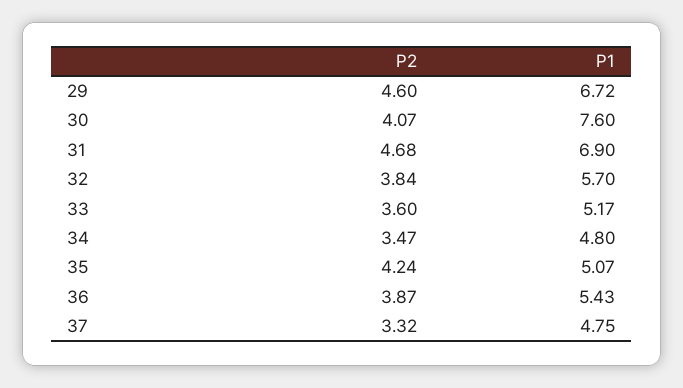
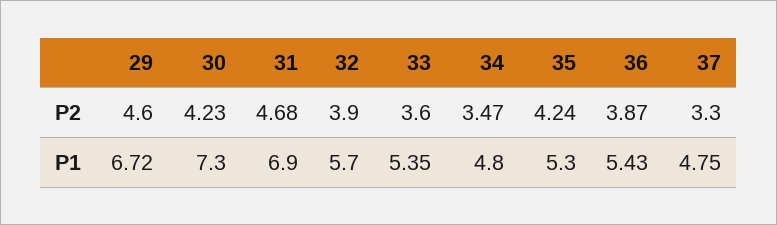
  {
    "P2": {
      "29": 4.6,
-     "30": 4.07,
+     "30": 4.23,
      "31": 4.68,
-     "32": 3.84,
+     "32": 3.9,
      "33": 3.6,
      "34": 3.47,
      "35": 4.24,
      "36": 3.87,
-     "37": 3.32
+     "37": 3.3
    },
    "P1": {
      "29": 6.72,
-     "30": 7.6,
+     "30": 7.3,
      "31": 6.9,
      "32": 5.7,
-     "33": 5.17,
+     "33": 5.35,
      "34": 4.8,
-     "35": 5.07,
+     "35": 5.3,
      "36": 5.43,
      "37": 4.75
    }
  }

